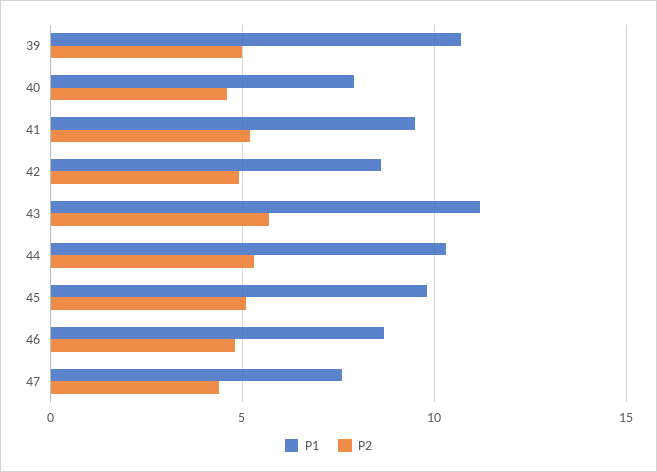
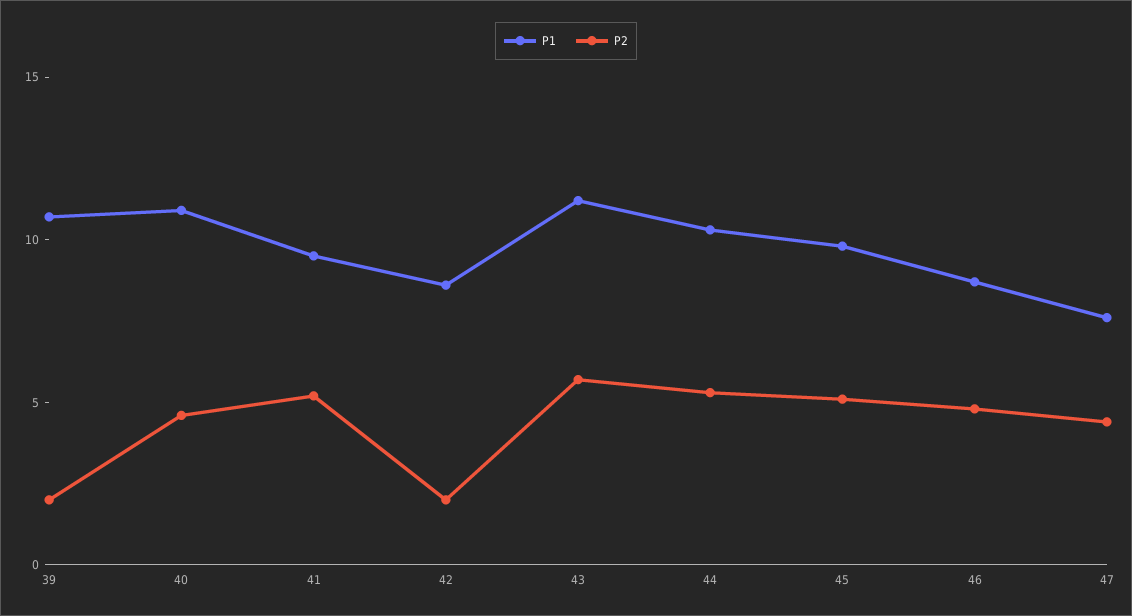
  {
    "P1": {
      "39": 10.5,
-     "40": 8,
+     "40": 11,
      "41": 9.5,
      "42": 8.5,
      "43": 11,
      "44": 10.5,
      "45": 10,
      "46": 8.5,
      "47": 7.5
    },
    "P2": {
-     "39": 5,
+     "39": 2,
      "40": 4.5,
      "41": 5,
-     "42": 5,
+     "42": 2,
      "43": 5.5,
      "44": 5.5,
      "45": 5,
      "46": 5,
      "47": 4.5
    }
  }

